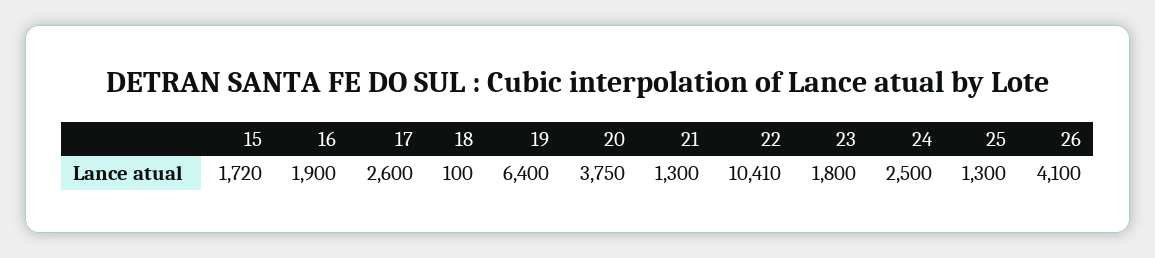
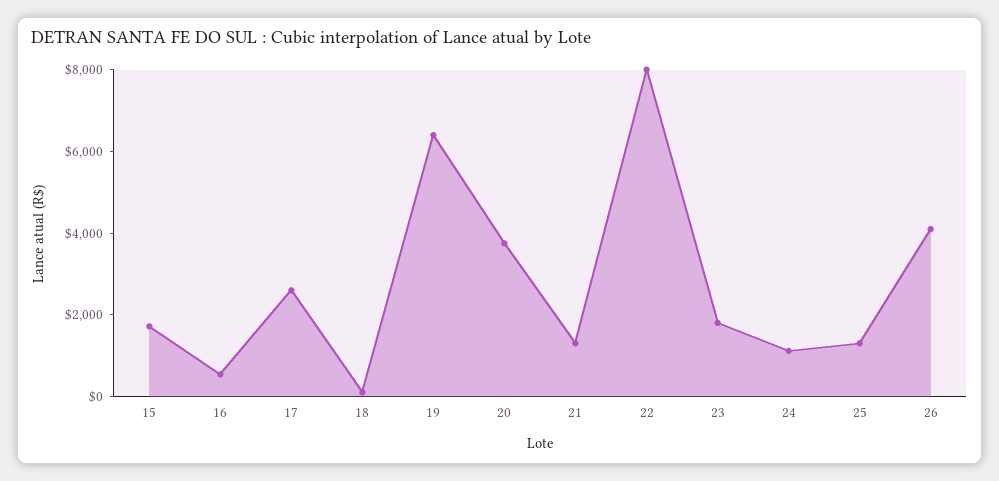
  {
    "15": 1720,
-   "16": 1900,
+   "16": 500,
    "17": 2600,
    "18": 100,
    "19": 6400,
    "20": 3750,
    "21": 1300,
-   "22": 10410,
+   "22": 8000,
    "23": 1800,
-   "24": 2500,
+   "24": 1000,
    "25": 1300,
    "26": 4100
  }

